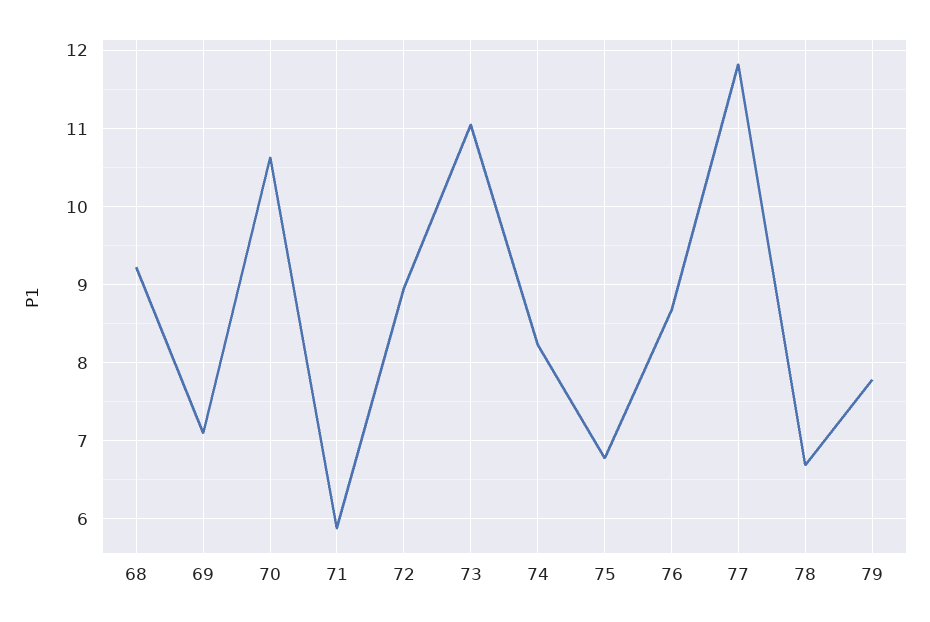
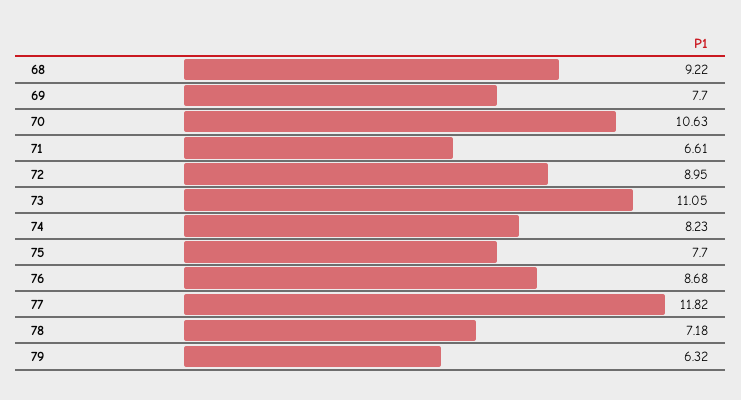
  {
    "68": 9.22,
-   "69": 7.1,
+   "69": 7.7,
    "70": 10.63,
-   "71": 5.9,
+   "71": 6.61,
    "72": 8.95,
    "73": 11.05,
    "74": 8.23,
-   "75": 6.8,
+   "75": 7.7,
    "76": 8.68,
    "77": 11.82,
-   "78": 6.7,
+   "78": 7.18,
-   "79": 7.8
+   "79": 6.32
  }

